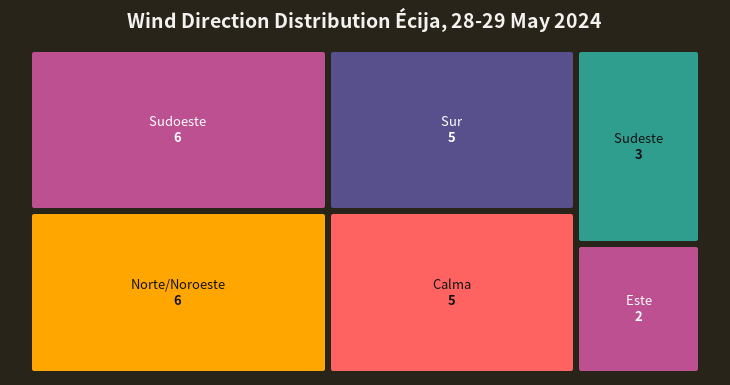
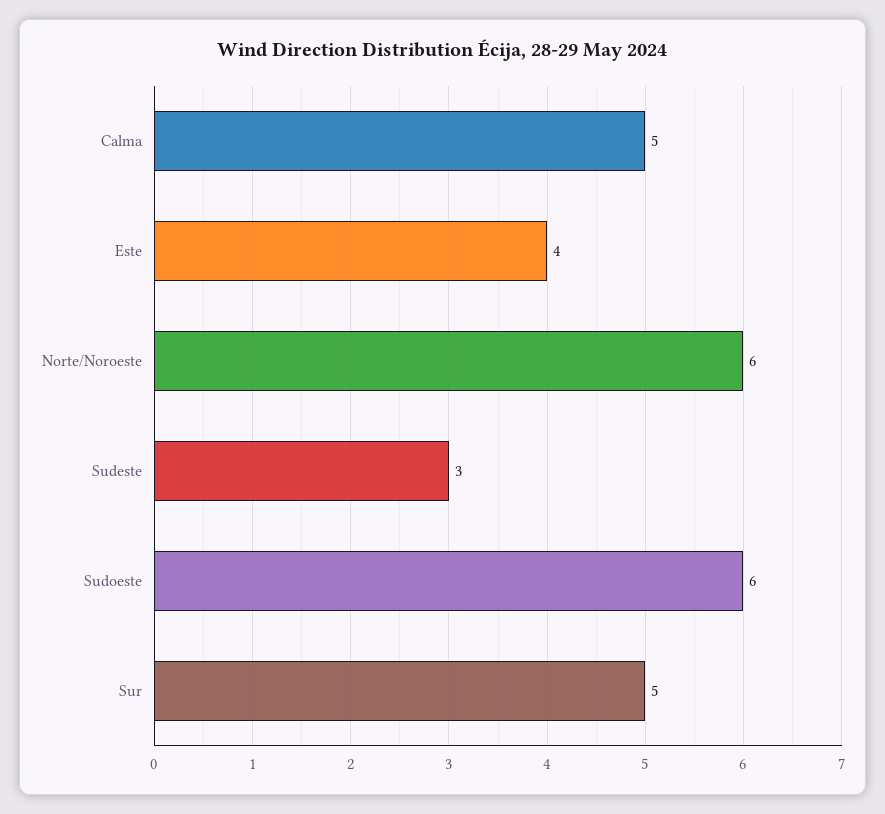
  {
    "Sudoeste": 6,
    "Norte/Noroeste": 6,
    "Sur": 5,
    "Calma": 5,
    "Sudeste": 3,
-   "Este": 2
+   "Este": 4
  }

